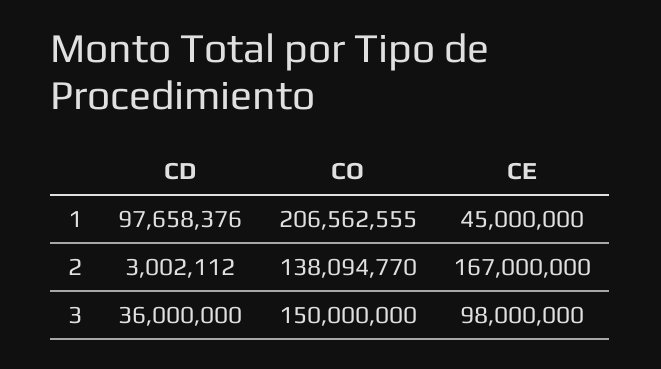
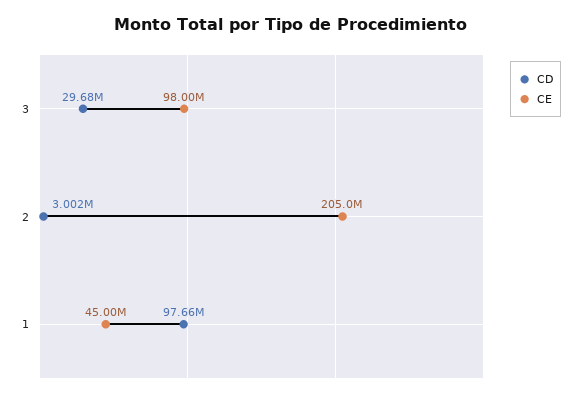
  {
    "CD": {
      "1": 97658376,
      "2": 3002112,
-     "3": 36000000
+     "3": 29680000
    },
-   "CO": {
-     "1": 206562555,
-     "2": 138094770,
-     "3": 150000000
-   },
    "CE": {
      "1": 45000000,
-     "2": 167000000,
+     "2": 205000000,
      "3": 98000000
    }
  }

